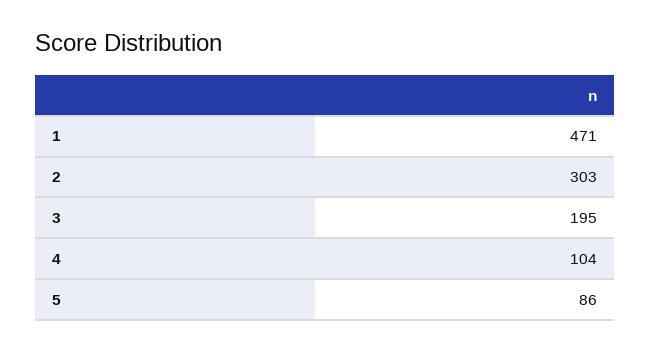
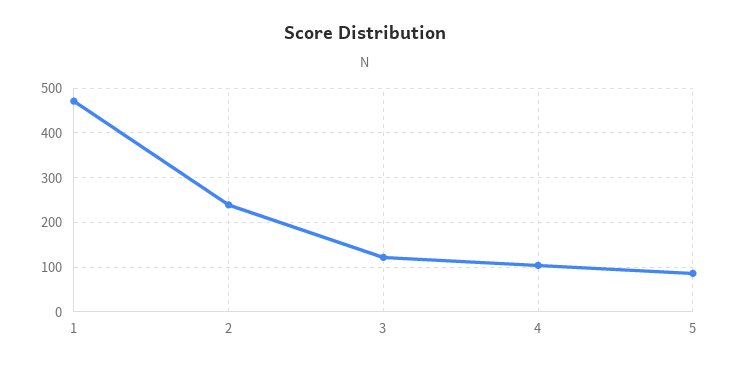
  {
    "1": 471,
-   "2": 303,
+   "2": 240,
-   "3": 195,
+   "3": 120,
    "4": 104,
    "5": 86
  }

